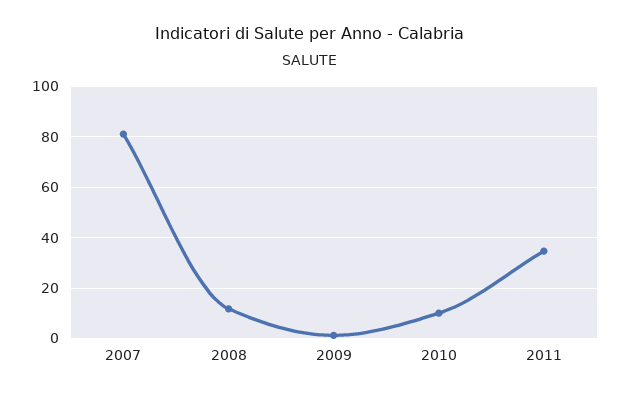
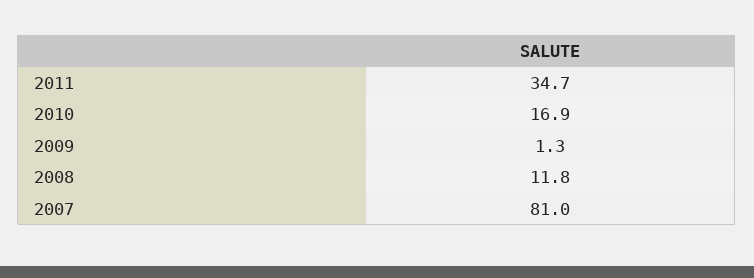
  {
    "2007": 81,
    "2008": 11.8,
    "2009": 1.3,
-   "2010": 10,
+   "2010": 16.9,
    "2011": 34.7
  }

